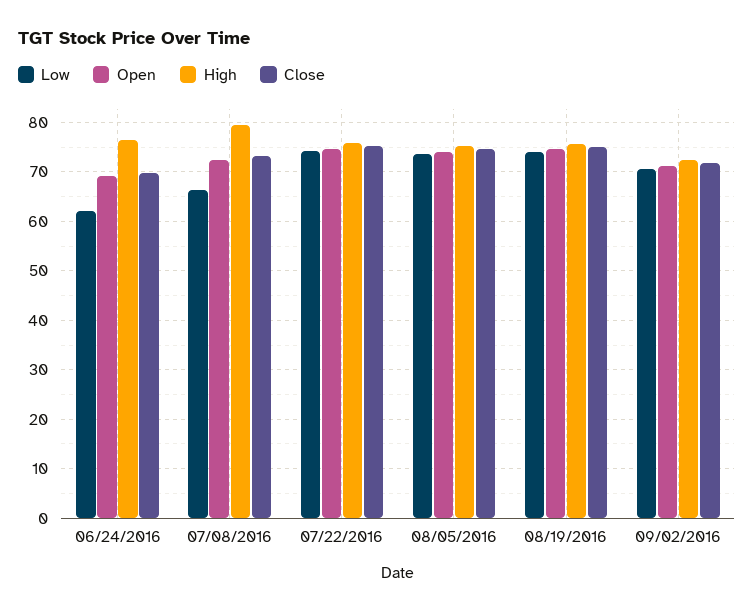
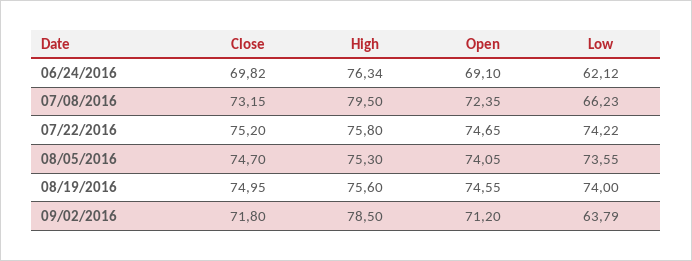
  {
    "Low": {
      "06/24/2016": 62.12,
      "07/08/2016": 66.23,
      "07/22/2016": 74.22,
      "08/05/2016": 73.55,
      "08/19/2016": 74,
-     "09/02/2016": 70
+     "09/02/2016": 63.79
    },
    "Open": {
      "06/24/2016": 69.1,
      "07/08/2016": 72.35,
      "07/22/2016": 74.65,
      "08/05/2016": 74.05,
      "08/19/2016": 74.55,
      "09/02/2016": 71.2
    },
    "High": {
      "06/24/2016": 76.34,
      "07/08/2016": 79.5,
      "07/22/2016": 75.8,
      "08/05/2016": 75.3,
      "08/19/2016": 75.6,
-     "09/02/2016": 72
+     "09/02/2016": 78.5
    },
    "Close": {
      "06/24/2016": 69.82,
      "07/08/2016": 73.15,
      "07/22/2016": 75.2,
      "08/05/2016": 74.7,
      "08/19/2016": 74.95,
      "09/02/2016": 71.8
    }
  }

